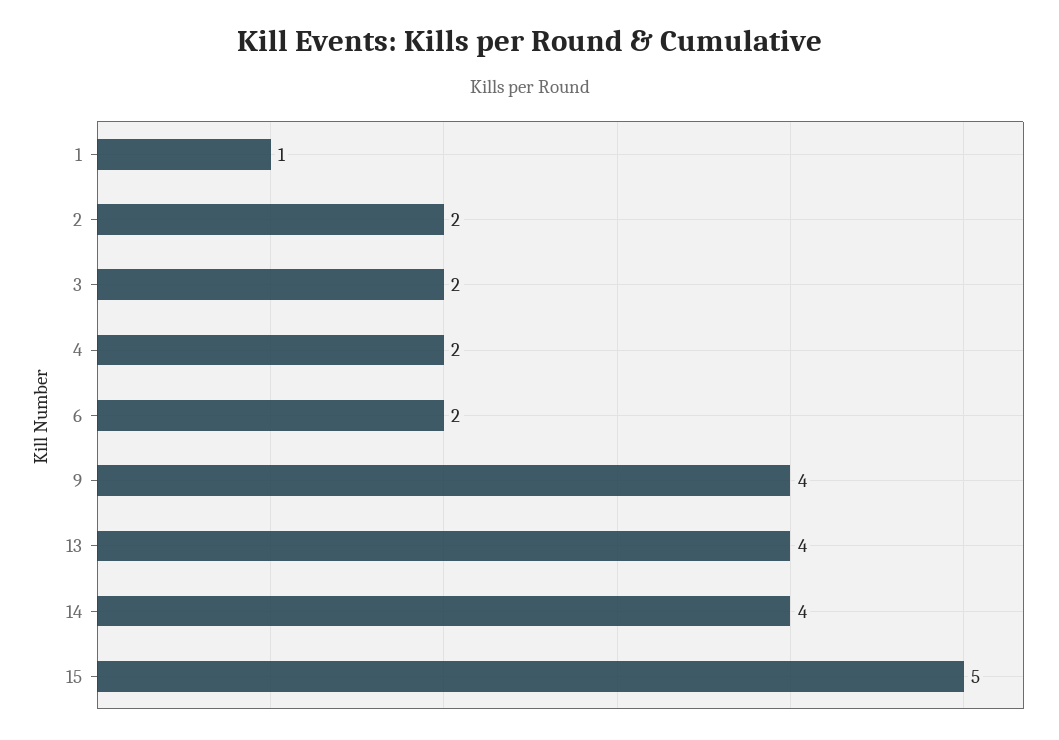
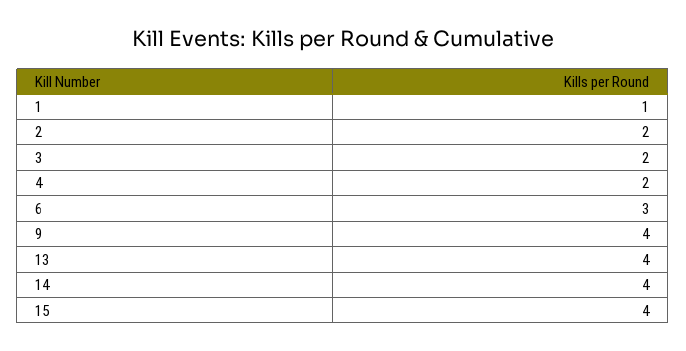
  {
    "1": 1,
    "2": 2,
    "3": 2,
    "4": 2,
-   "6": 2,
+   "6": 3,
    "9": 4,
    "13": 4,
    "14": 4,
-   "15": 5
+   "15": 4
  }

